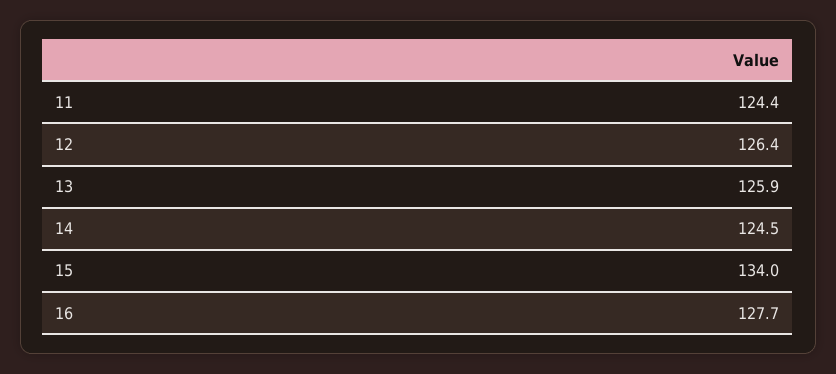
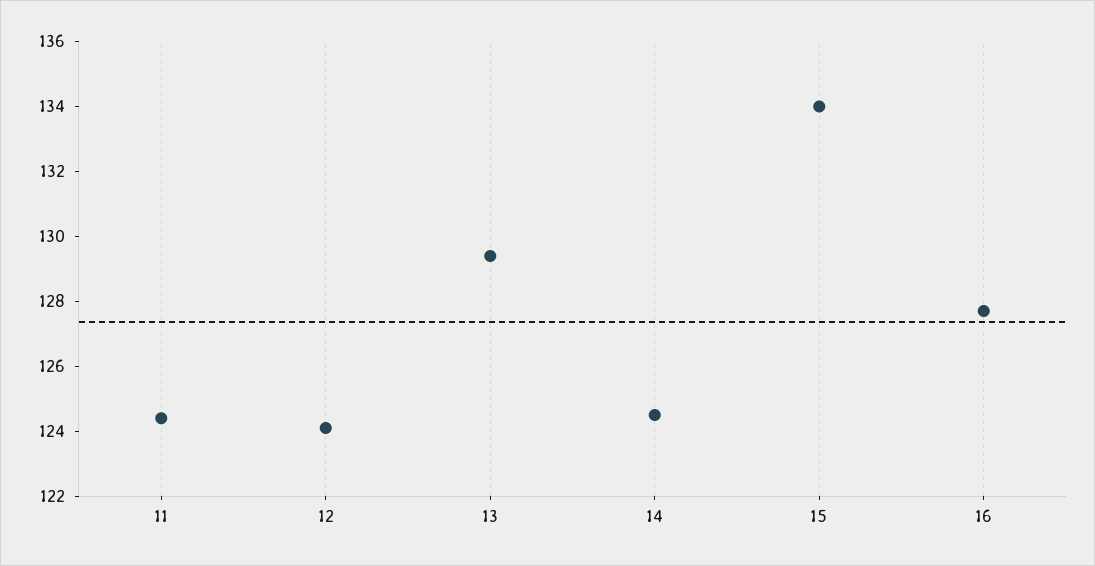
  {
    "11": 124.4,
-   "12": 126.4,
+   "12": 124,
-   "13": 125.9,
+   "13": 129.5,
    "14": 124.5,
    "15": 134,
    "16": 127.7
  }

